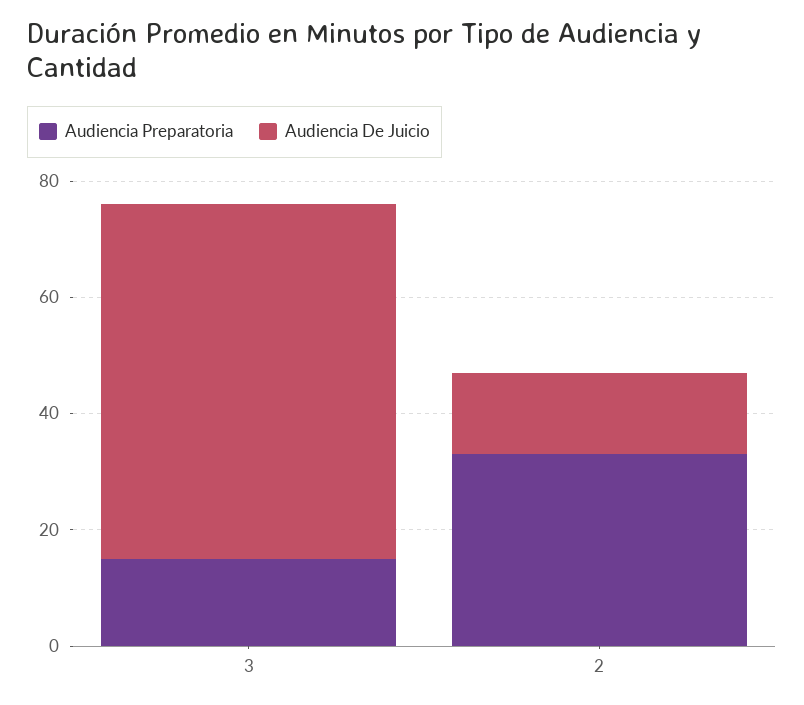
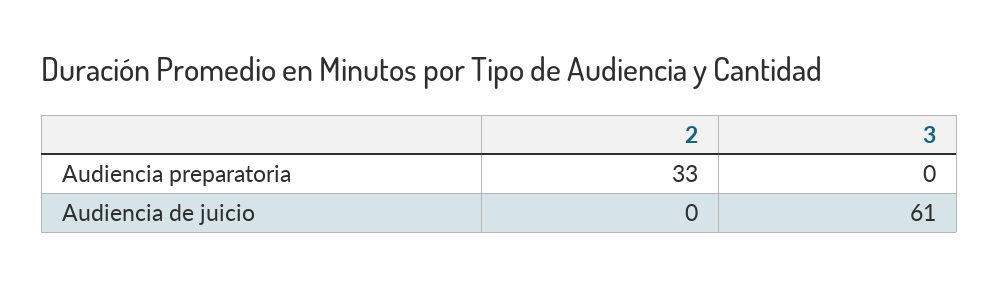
  {
    "Audiencia Preparatoria": {
-     "3": 15,
+     "3": 0,
      "2": 33
    },
    "Audiencia De Juicio": {
      "3": 61,
-     "2": 15
+     "2": 0
    }
  }

